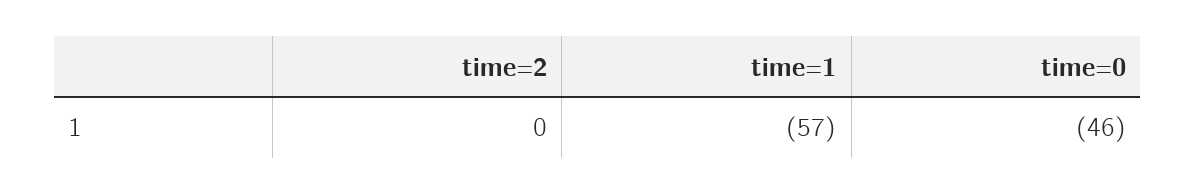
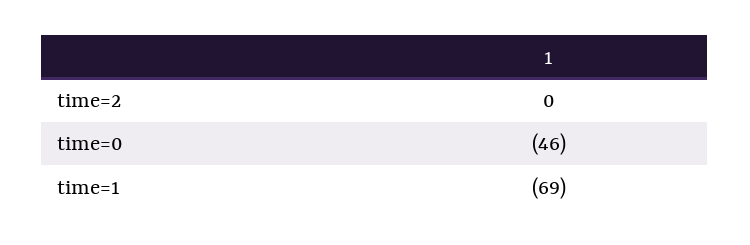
  {
    "time=2": 0,
-   "time=1": -57,
+   "time=1": -69,
    "time=0": -46
  }

